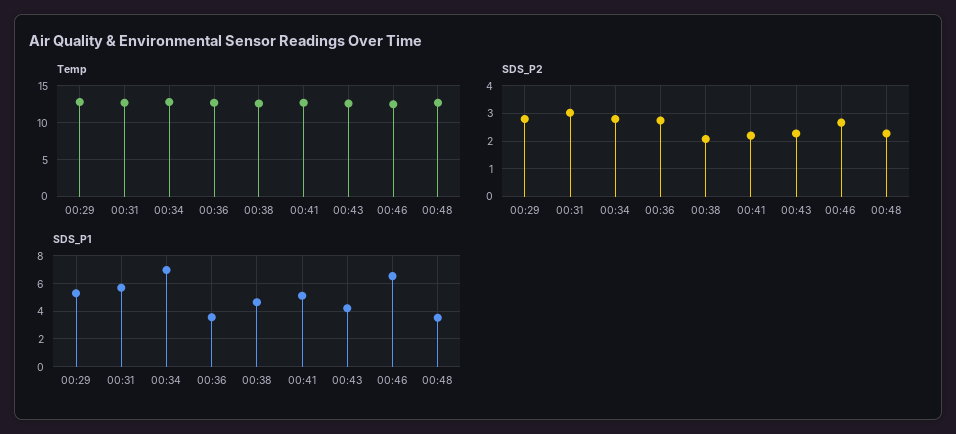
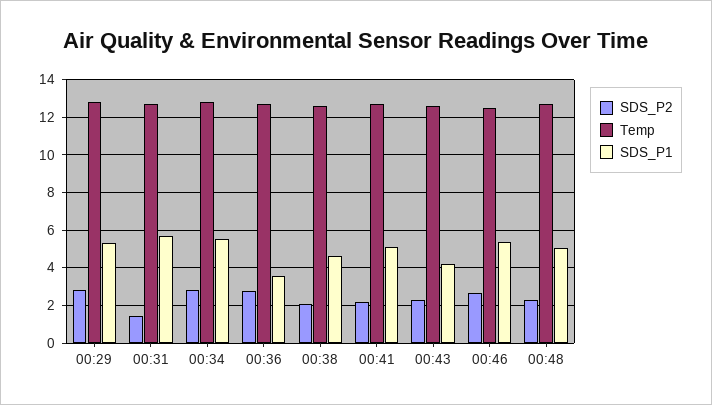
  {
    "Temp": {
      "00:29": 13,
      "00:31": 12.5,
      "00:34": 13,
      "00:36": 12.5,
      "00:38": 12.5,
      "00:41": 12.5,
      "00:43": 12.5,
      "00:46": 12.5,
      "00:48": 12.5
    },
    "SDS_P2": {
      "00:29": 2.75,
-     "00:31": 3,
+     "00:31": 1.5,
      "00:34": 2.75,
      "00:36": 2.75,
      "00:38": 2,
      "00:41": 2.25,
      "00:43": 2.25,
      "00:46": 2.75,
      "00:48": 2.25
    },
    "SDS_P1": {
      "00:29": 5.5,
      "00:31": 5.5,
-     "00:34": 7,
+     "00:34": 5.5,
      "00:36": 3.5,
      "00:38": 4.5,
      "00:41": 5,
      "00:43": 4,
-     "00:46": 6.5,
+     "00:46": 5.5,
-     "00:48": 3.5
+     "00:48": 5
    }
  }

